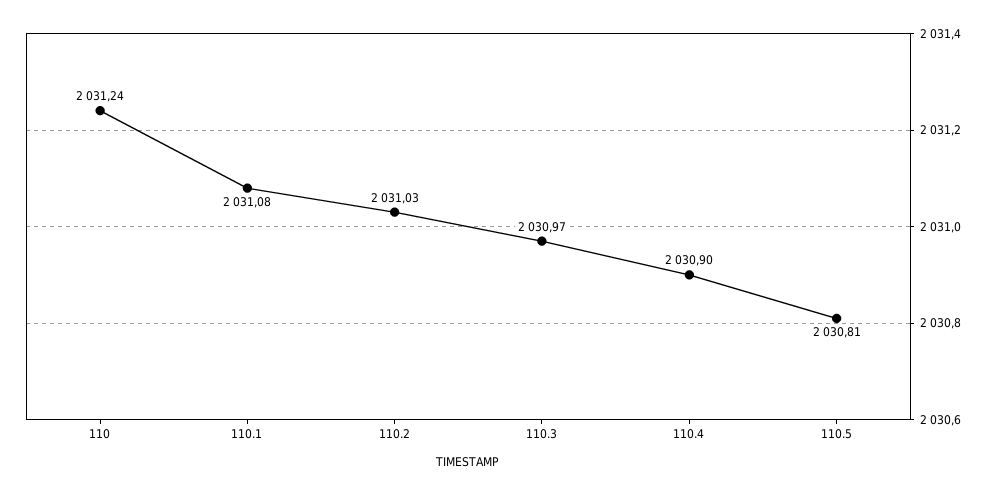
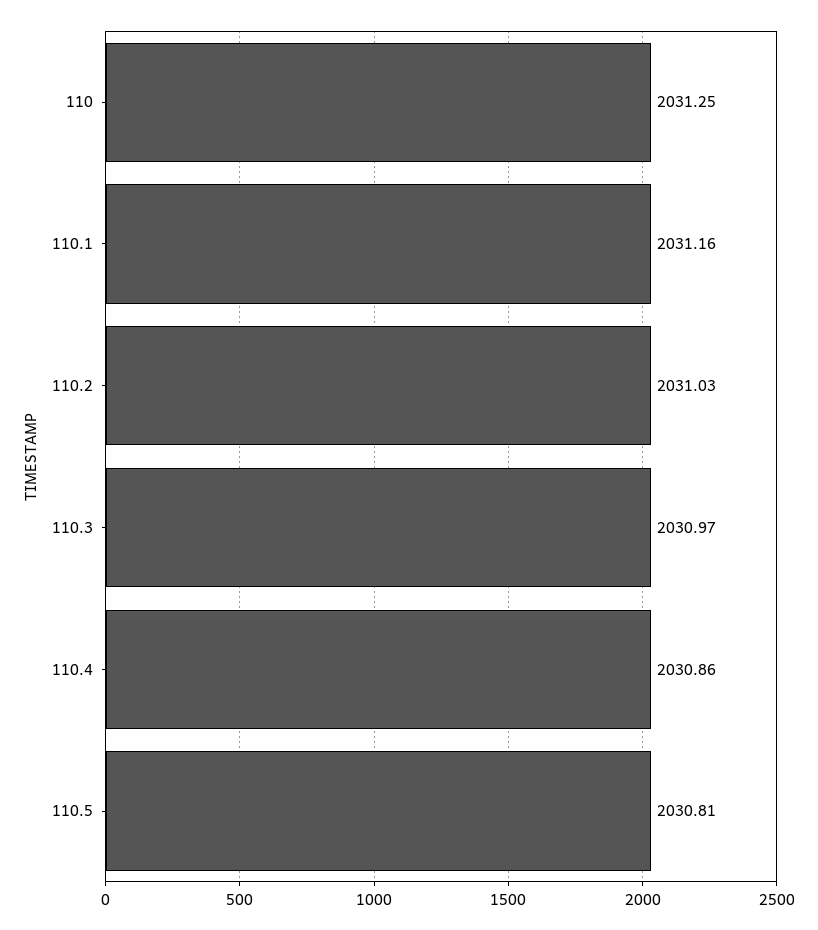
  {
-   "110": 2031.24,
+   "110": 2031.25,
-   "110.1": 2031.08,
+   "110.1": 2031.16,
    "110.2": 2031.03,
    "110.3": 2030.97,
-   "110.4": 2030.9,
+   "110.4": 2030.86,
    "110.5": 2030.81
  }

